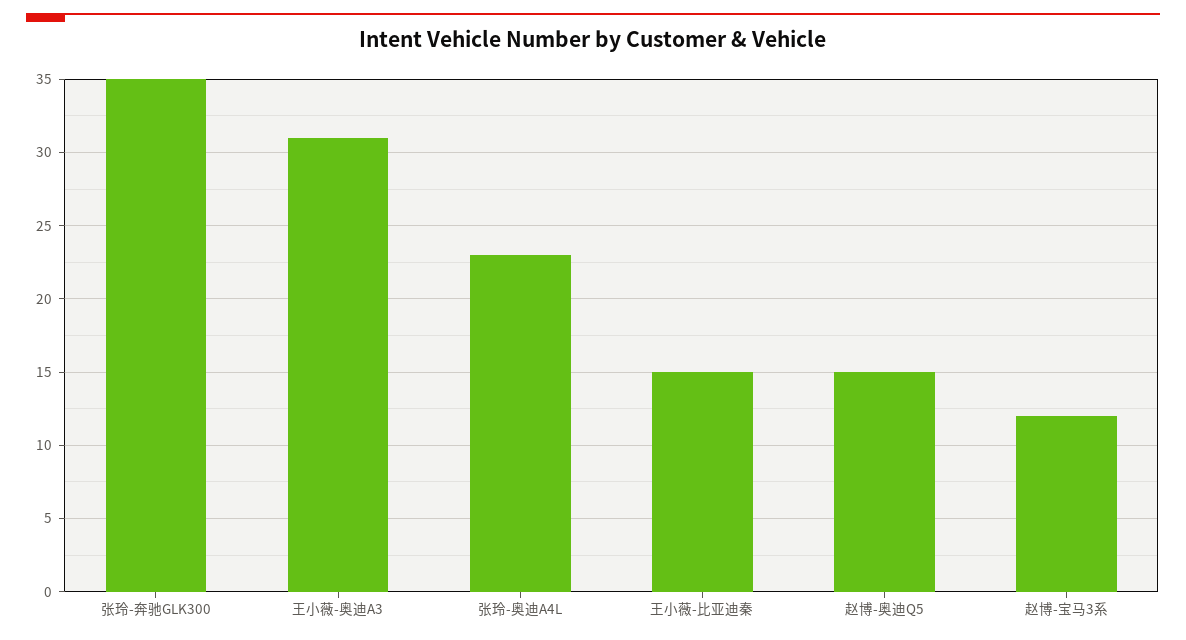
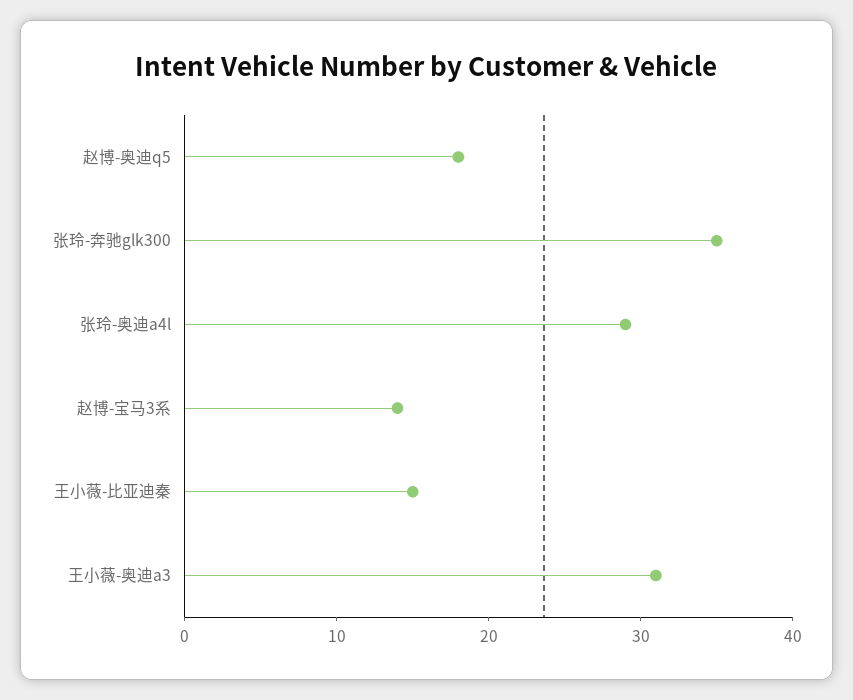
  {
    "张玲-奔驰GLK300": 35,
    "王小薇-奥迪A3": 31,
-   "张玲-奥迪A4L": 23,
+   "张玲-奥迪A4L": 29,
    "王小薇-比亚迪秦": 15,
-   "赵博-奥迪Q5": 15,
+   "赵博-奥迪Q5": 18,
-   "赵博-宝马3系": 12
+   "赵博-宝马3系": 14
  }

